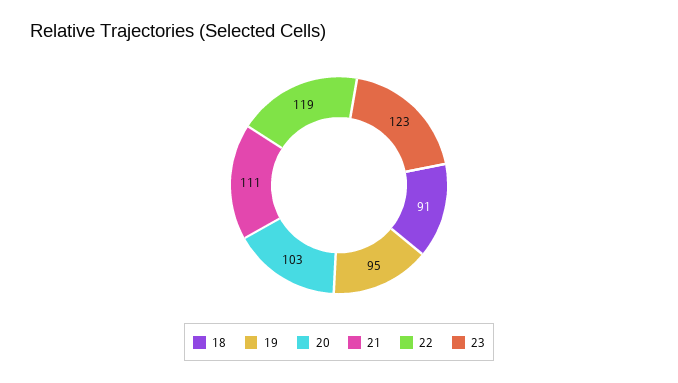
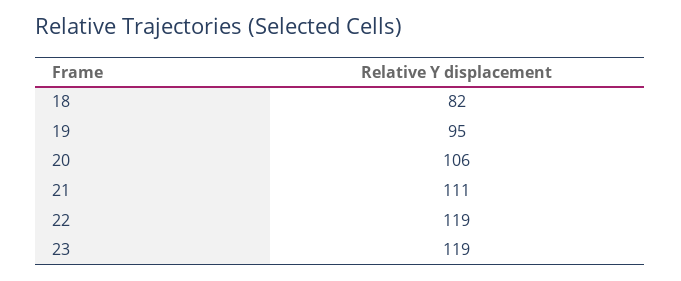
  {
-   "18": 91,
+   "18": 82,
    "19": 95,
-   "20": 103,
+   "20": 106,
    "21": 111,
    "22": 119,
-   "23": 123
+   "23": 119
  }

